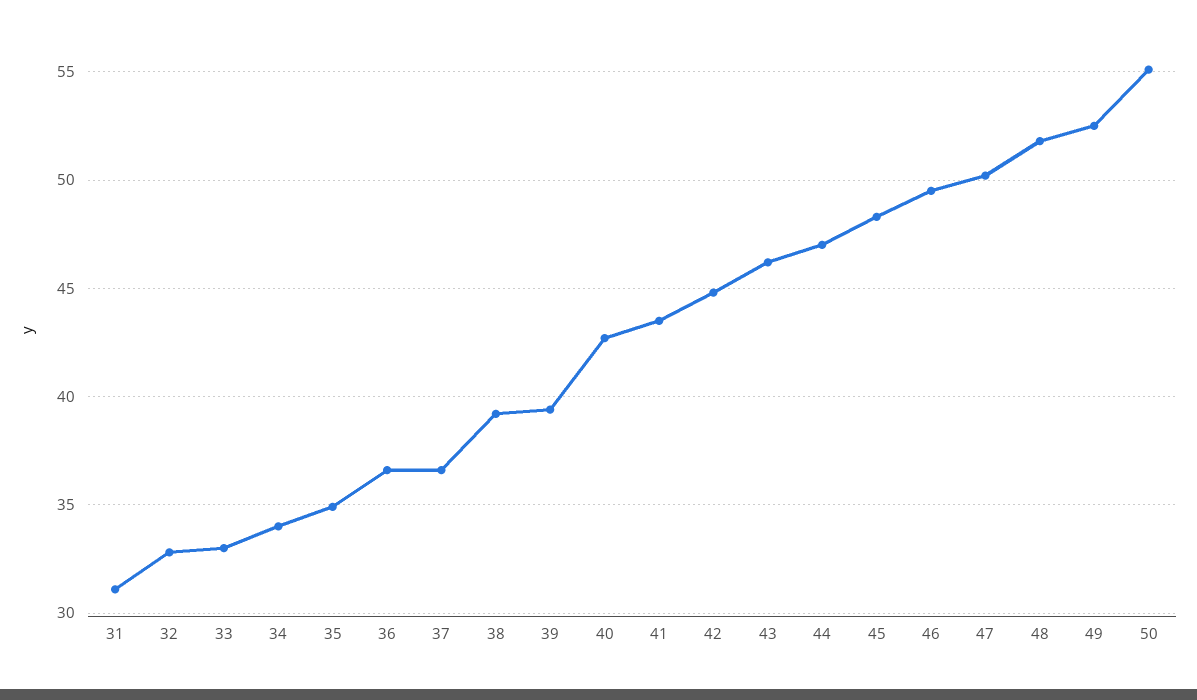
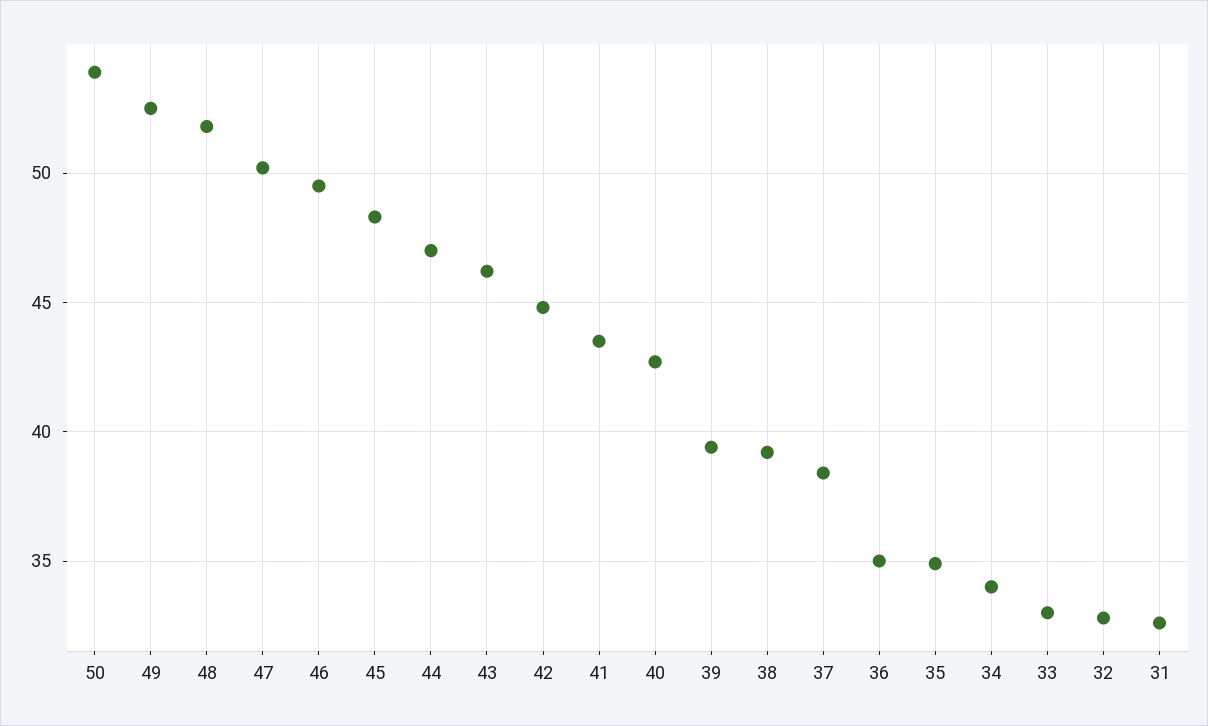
  {
-   "31": 31,
+   "31": 32.5,
    "32": 33,
    "33": 33,
    "34": 34,
    "35": 35,
-   "36": 36.5,
+   "36": 35,
-   "37": 36.5,
+   "37": 38.5,
    "38": 39,
    "39": 39.5,
    "40": 42.5,
    "41": 43.5,
    "42": 45,
    "43": 46,
    "44": 47,
    "45": 48.5,
    "46": 49.5,
    "47": 50,
    "48": 52,
    "49": 52.5,
-   "50": 55
+   "50": 54
  }

